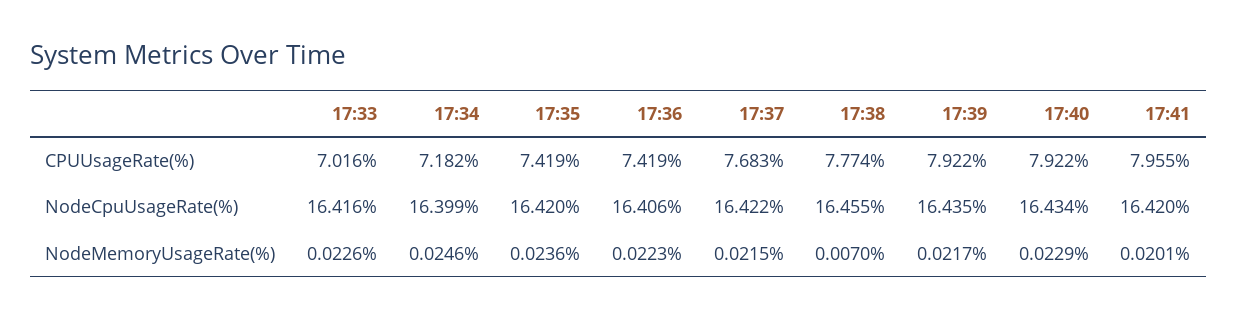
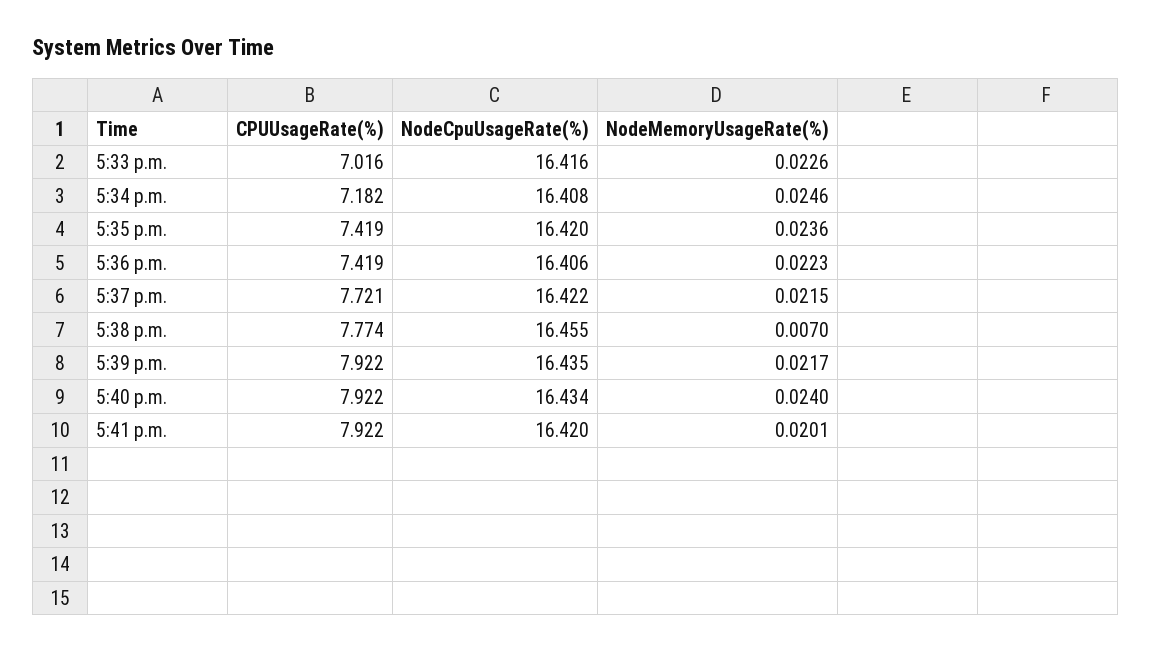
  {
    "17:33": {
      "CPUUsageRate(%)": 7.016,
      "NodeCpuUsageRate(%)": 16.416,
      "NodeMemoryUsageRate(%)": 0.0226
    },
    "17:34": {
      "CPUUsageRate(%)": 7.182,
-     "NodeCpuUsageRate(%)": 16.399,
+     "NodeCpuUsageRate(%)": 16.408,
      "NodeMemoryUsageRate(%)": 0.0246
    },
    "17:35": {
      "CPUUsageRate(%)": 7.419,
      "NodeCpuUsageRate(%)": 16.42,
      "NodeMemoryUsageRate(%)": 0.0236
    },
    "17:36": {
      "CPUUsageRate(%)": 7.419,
      "NodeCpuUsageRate(%)": 16.406,
      "NodeMemoryUsageRate(%)": 0.0223
    },
    "17:37": {
-     "CPUUsageRate(%)": 7.683,
+     "CPUUsageRate(%)": 7.721,
      "NodeCpuUsageRate(%)": 16.422,
      "NodeMemoryUsageRate(%)": 0.0215
    },
    "17:38": {
      "CPUUsageRate(%)": 7.774,
      "NodeCpuUsageRate(%)": 16.455,
      "NodeMemoryUsageRate(%)": 0.007
    },
    "17:39": {
      "CPUUsageRate(%)": 7.922,
      "NodeCpuUsageRate(%)": 16.435,
      "NodeMemoryUsageRate(%)": 0.0217
    },
    "17:40": {
      "CPUUsageRate(%)": 7.922,
      "NodeCpuUsageRate(%)": 16.434,
-     "NodeMemoryUsageRate(%)": 0.0229
+     "NodeMemoryUsageRate(%)": 0.024
    },
    "17:41": {
-     "CPUUsageRate(%)": 7.955,
+     "CPUUsageRate(%)": 7.922,
      "NodeCpuUsageRate(%)": 16.42,
      "NodeMemoryUsageRate(%)": 0.0201
    }
  }

